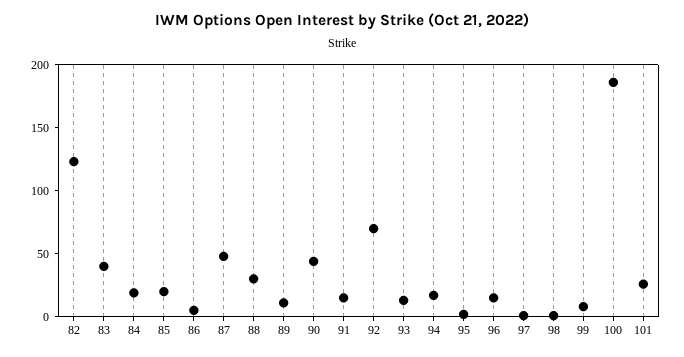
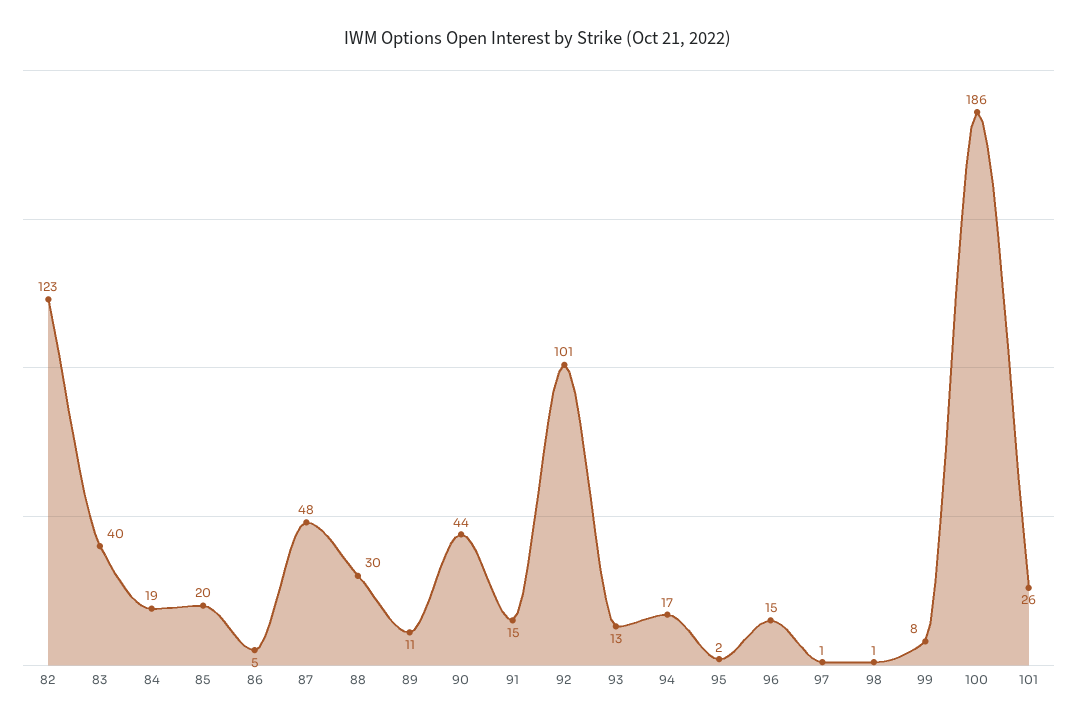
  {
    "82": 123,
    "83": 40,
    "84": 19,
    "85": 20,
    "86": 5,
    "87": 48,
    "88": 30,
    "89": 11,
    "90": 44,
    "91": 15,
-   "92": 70,
+   "92": 101,
    "93": 13,
    "94": 17,
    "95": 2,
    "96": 15,
    "97": 1,
    "98": 1,
    "99": 8,
    "100": 186,
    "101": 26
  }

